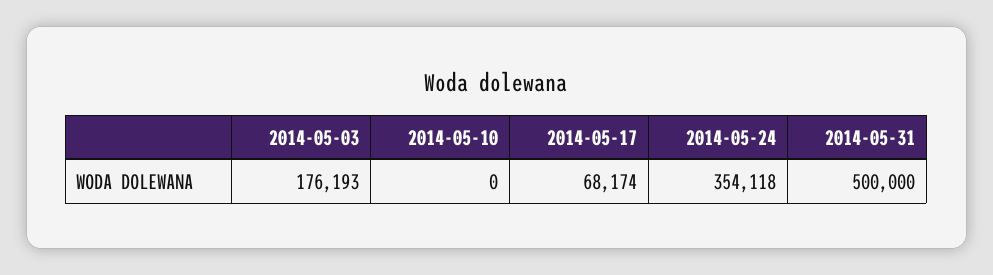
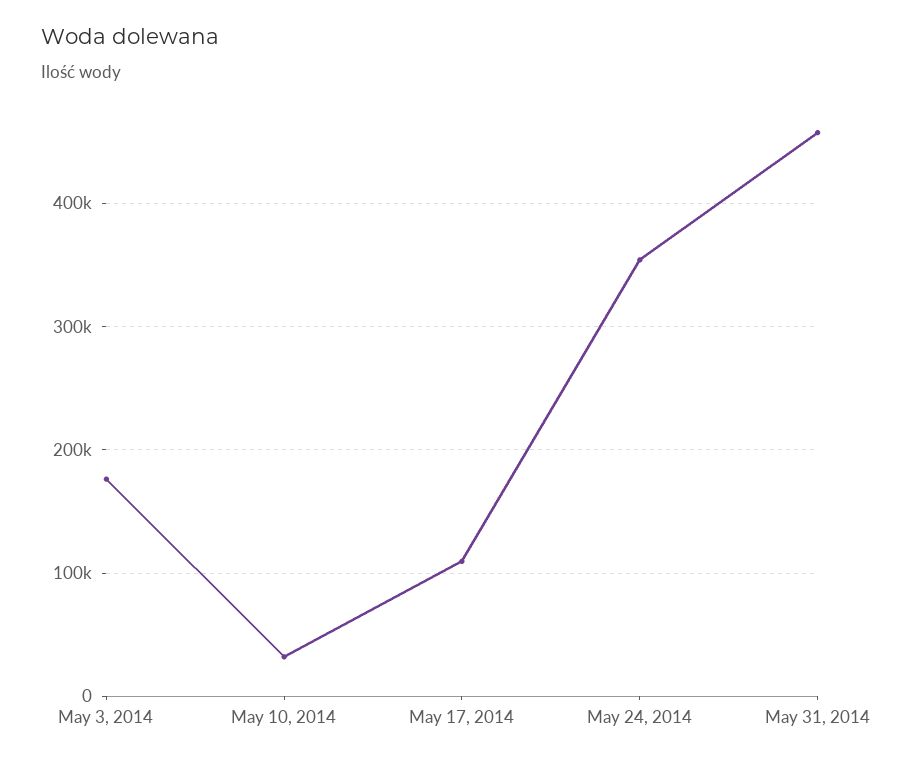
  {
    "2014-05-03": 176193,
-   "2014-05-10": 0,
+   "2014-05-10": 30000,
-   "2014-05-17": 68174,
+   "2014-05-17": 110000,
    "2014-05-24": 354118,
-   "2014-05-31": 500000
+   "2014-05-31": 460000
  }

